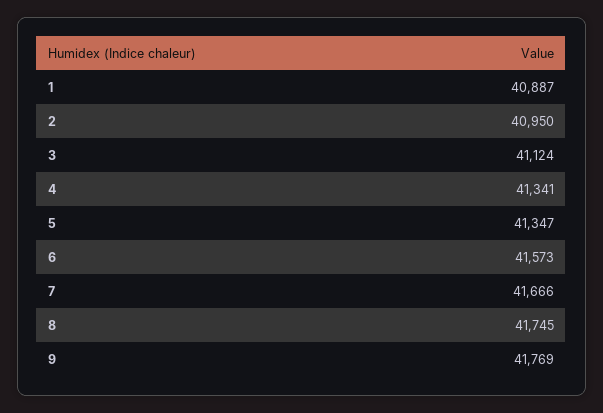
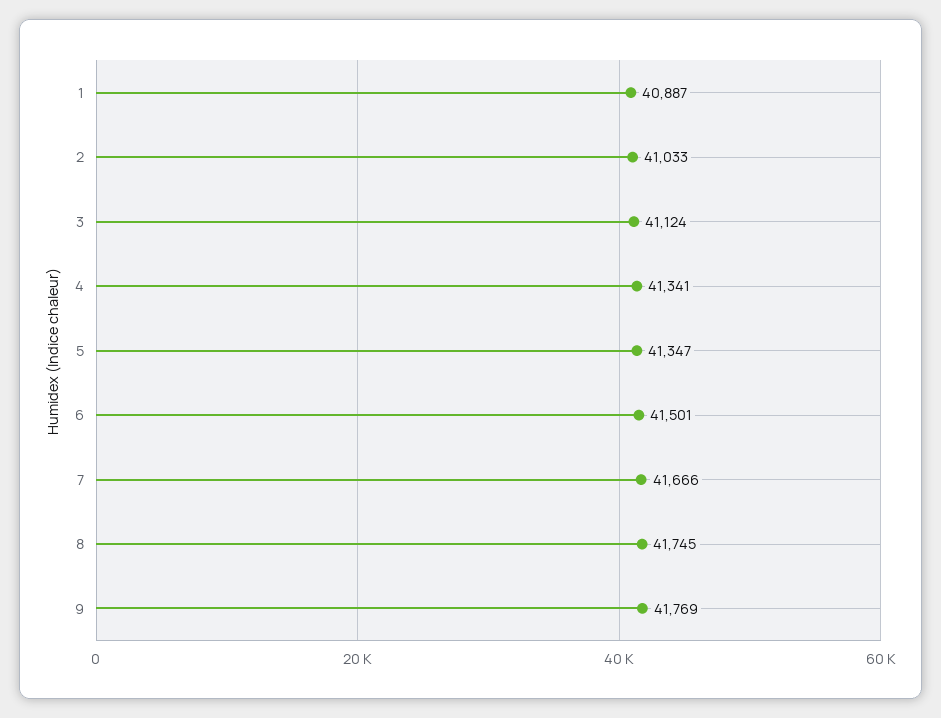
  {
    "1": 40887,
-   "2": 40950,
+   "2": 41033,
    "3": 41124,
    "4": 41341,
    "5": 41347,
-   "6": 41573,
+   "6": 41501,
    "7": 41666,
    "8": 41745,
    "9": 41769
  }

